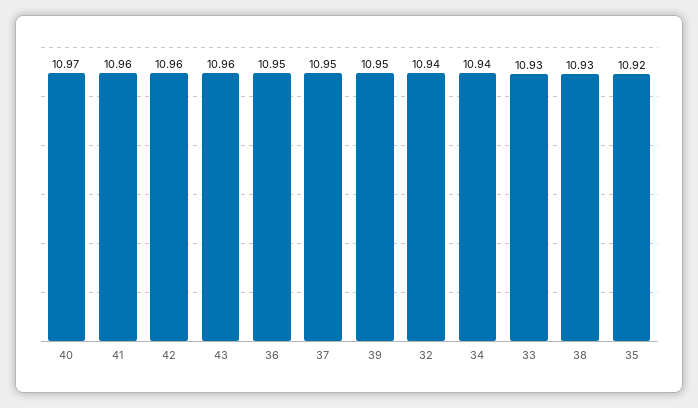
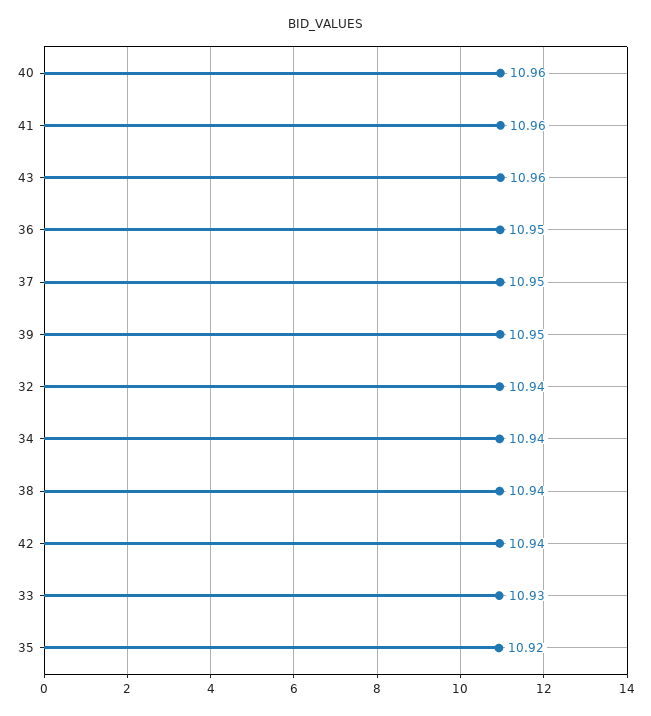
  {
-   "40": 10.97,
+   "40": 10.96,
    "41": 10.96,
-   "42": 10.96,
+   "42": 10.94,
    "43": 10.96,
    "36": 10.95,
    "37": 10.95,
    "39": 10.95,
    "32": 10.94,
    "34": 10.94,
    "33": 10.93,
-   "38": 10.93,
+   "38": 10.94,
    "35": 10.92
  }

